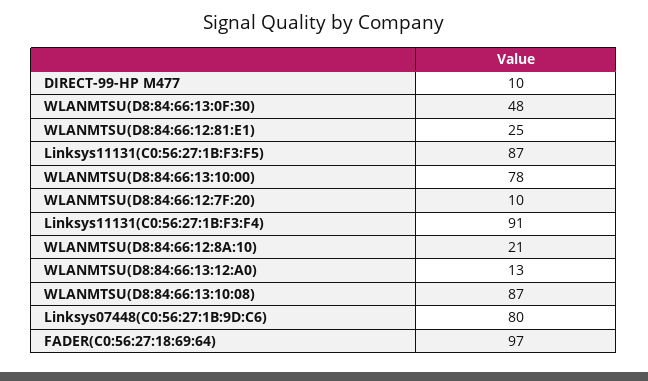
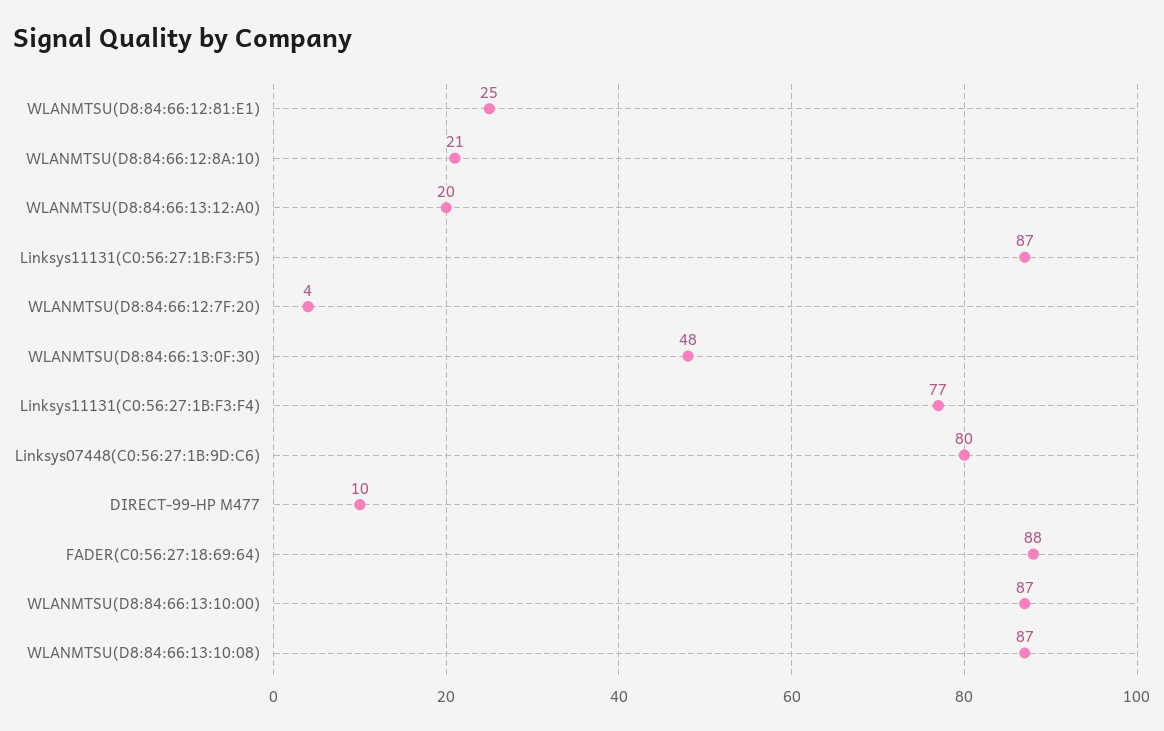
  {
    "DIRECT-99-HP M477": 10,
    "WLANMTSU(D8:84:66:13:0F:30)": 48,
    "WLANMTSU(D8:84:66:12:81:E1)": 25,
    "Linksys11131(C0:56:27:1B:F3:F5)": 87,
-   "WLANMTSU(D8:84:66:13:10:00)": 78,
+   "WLANMTSU(D8:84:66:13:10:00)": 87,
-   "WLANMTSU(D8:84:66:12:7F:20)": 10,
+   "WLANMTSU(D8:84:66:12:7F:20)": 4,
-   "Linksys11131(C0:56:27:1B:F3:F4)": 91,
+   "Linksys11131(C0:56:27:1B:F3:F4)": 77,
    "WLANMTSU(D8:84:66:12:8A:10)": 21,
-   "WLANMTSU(D8:84:66:13:12:A0)": 13,
+   "WLANMTSU(D8:84:66:13:12:A0)": 20,
    "WLANMTSU(D8:84:66:13:10:08)": 87,
    "Linksys07448(C0:56:27:1B:9D:C6)": 80,
-   "FADER(C0:56:27:18:69:64)": 97
+   "FADER(C0:56:27:18:69:64)": 88
  }

